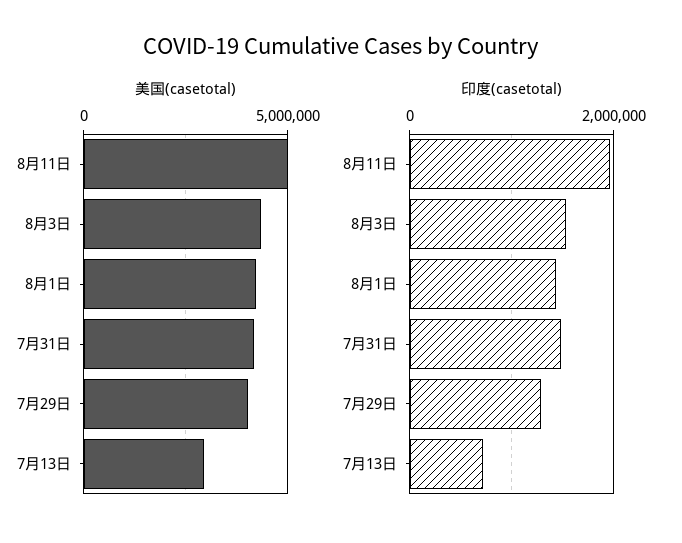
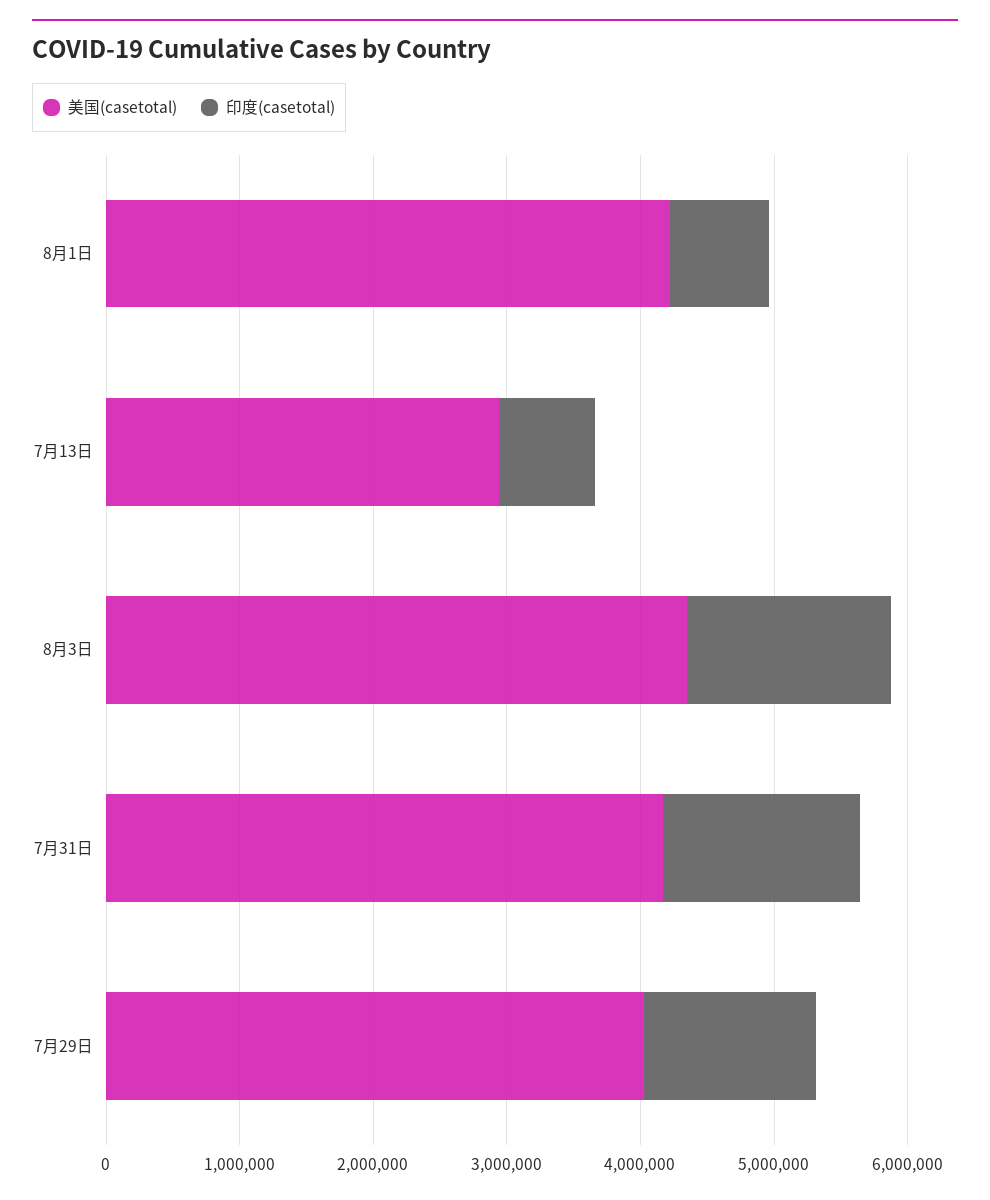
  {
    "美国(casetotal)": {
-     "8月11日": 5000000,
      "8月3日": 4400000,
      "8月1日": 4200000,
      "7月31日": 4200000,
      "7月29日": 4000000,
      "7月13日": 3000000
    },
    "印度(casetotal)": {
-     "8月11日": 2000000,
      "8月3日": 1600000,
-     "8月1日": 1400000,
+     "8月1日": 800000,
      "7月31日": 1400000,
      "7月29日": 1200000,
      "7月13日": 800000
    }
  }

